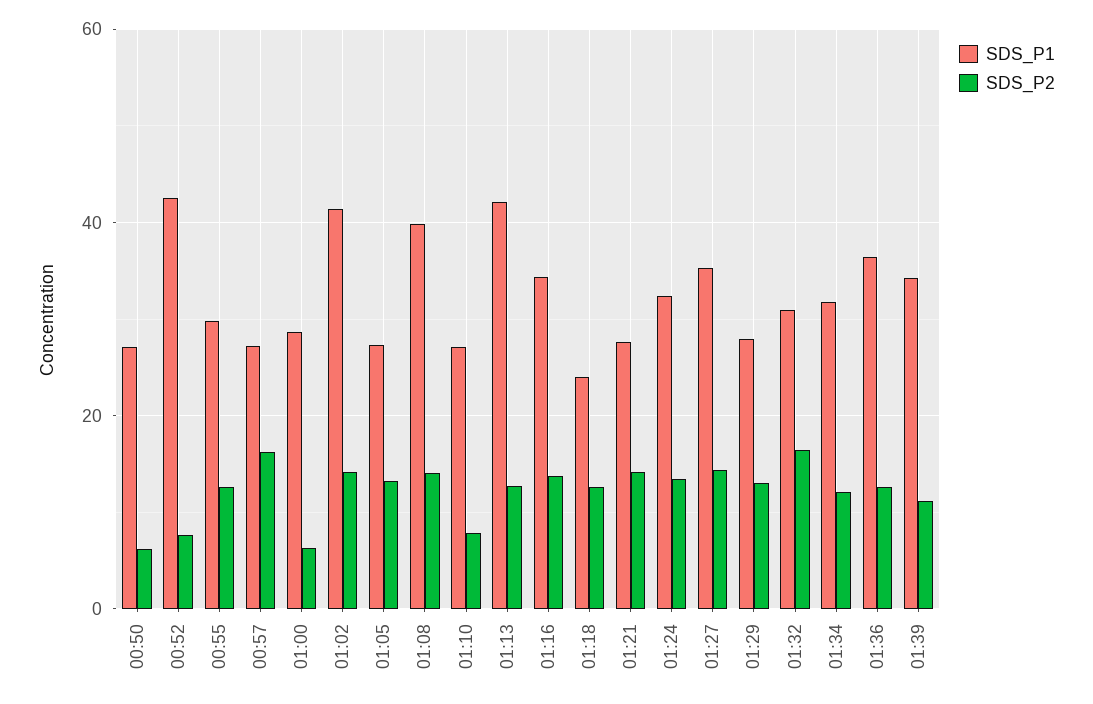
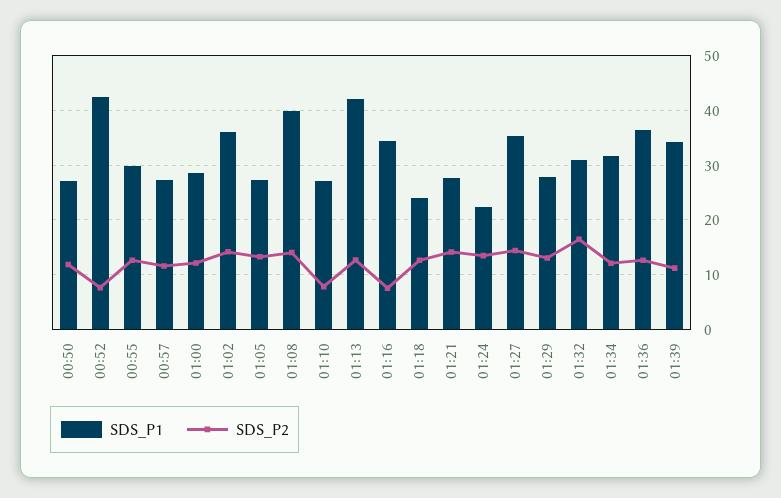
  {
    "SDS_P1": {
      "00:50": 28,
      "00:52": 42,
      "00:55": 30,
      "00:57": 28,
      "01:00": 28,
-     "01:02": 42,
+     "01:02": 36,
      "01:05": 28,
      "01:08": 40,
      "01:10": 28,
      "01:13": 42,
      "01:16": 34,
      "01:18": 24,
      "01:21": 28,
-     "01:24": 32,
+     "01:24": 22,
      "01:27": 36,
      "01:29": 28,
      "01:32": 30,
      "01:34": 32,
      "01:36": 36,
      "01:39": 34
    },
    "SDS_P2": {
-     "00:50": 6,
+     "00:50": 12,
      "00:52": 8,
      "00:55": 12,
-     "00:57": 16,
+     "00:57": 12,
-     "01:00": 6,
+     "01:00": 12,
      "01:02": 14,
      "01:05": 14,
      "01:08": 14,
      "01:10": 8,
      "01:13": 12,
-     "01:16": 14,
+     "01:16": 8,
      "01:18": 12,
      "01:21": 14,
      "01:24": 14,
      "01:27": 14,
      "01:29": 14,
      "01:32": 16,
      "01:34": 12,
      "01:36": 12,
      "01:39": 12
    }
  }

